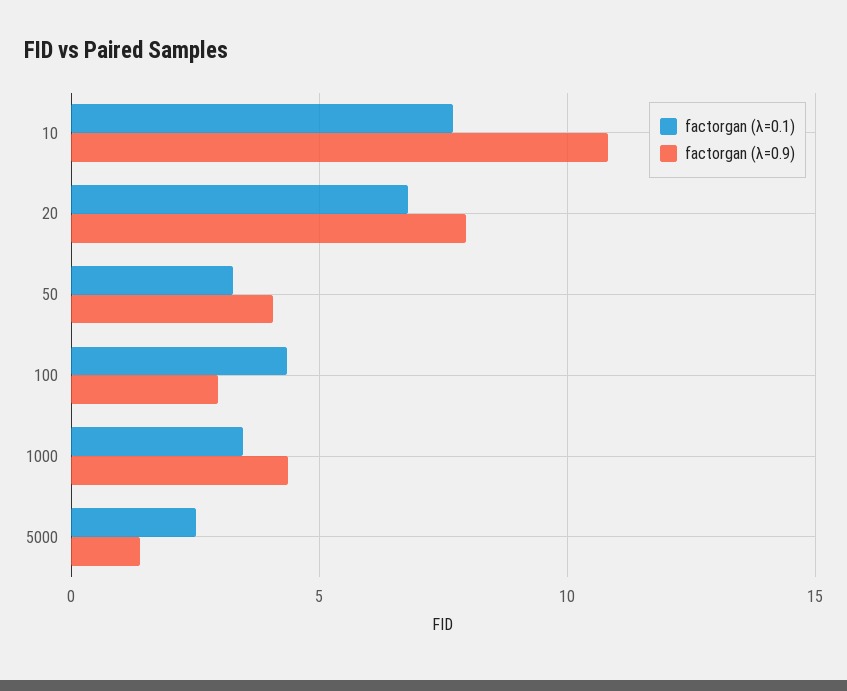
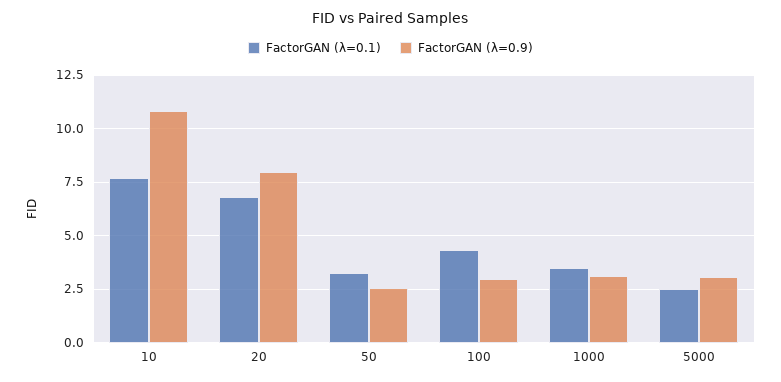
  {
    "factorgan (λ=0.1)": {
      "10": 7.5,
      "20": 7,
      "50": 3.5,
      "100": 4.5,
      "1000": 3.5,
      "5000": 2.5
    },
    "factorgan (λ=0.9)": {
      "10": 11,
      "20": 8,
-     "50": 4,
+     "50": 2.5,
      "100": 3,
-     "1000": 4.5,
+     "1000": 3,
-     "5000": 1.5
+     "5000": 3
    }
  }

